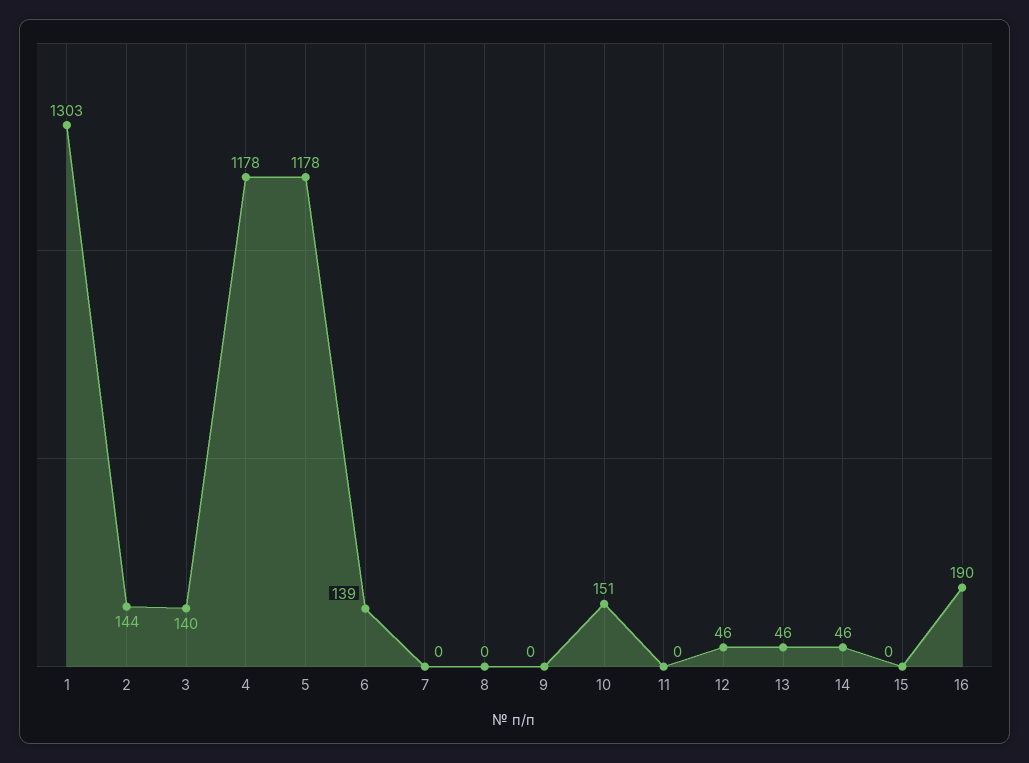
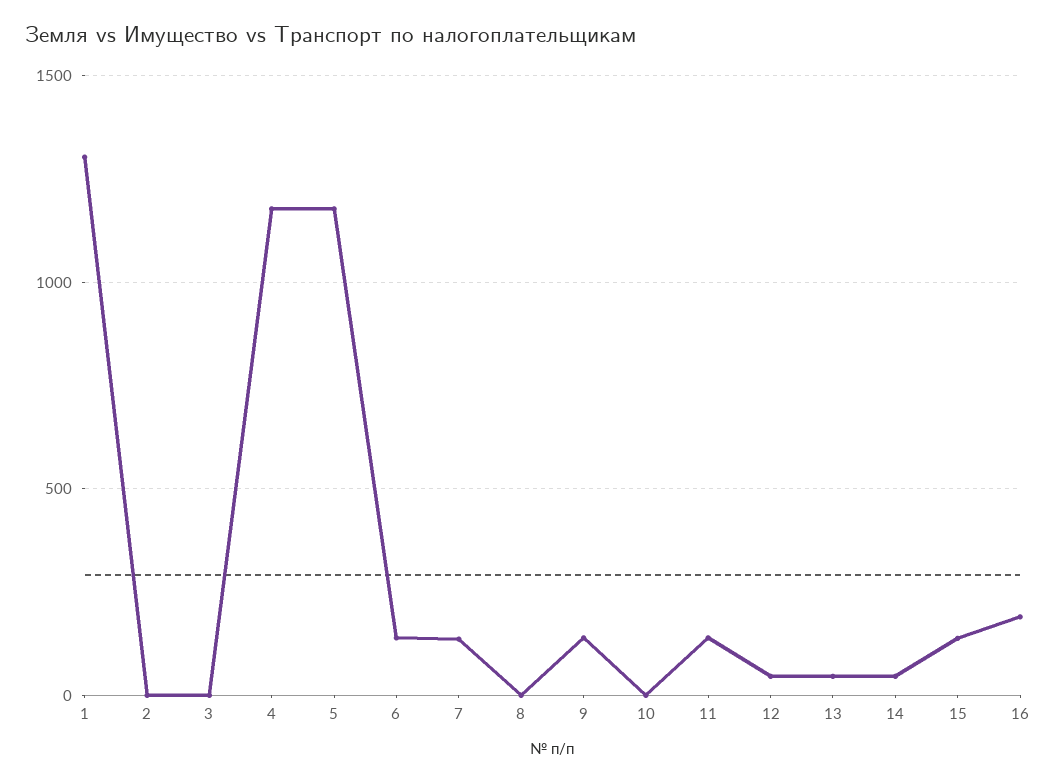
  {
    "1": 1303,
-   "2": 144,
+   "2": 0,
-   "3": 140,
+   "3": 0,
    "4": 1178,
    "5": 1178,
    "6": 139,
-   "7": 0,
+   "7": 150,
    "8": 0,
-   "9": 0,
+   "9": 150,
-   "10": 151,
+   "10": 0,
-   "11": 0,
+   "11": 150,
    "12": 46,
    "13": 46,
    "14": 46,
-   "15": 0,
+   "15": 150,
    "16": 190
  }

